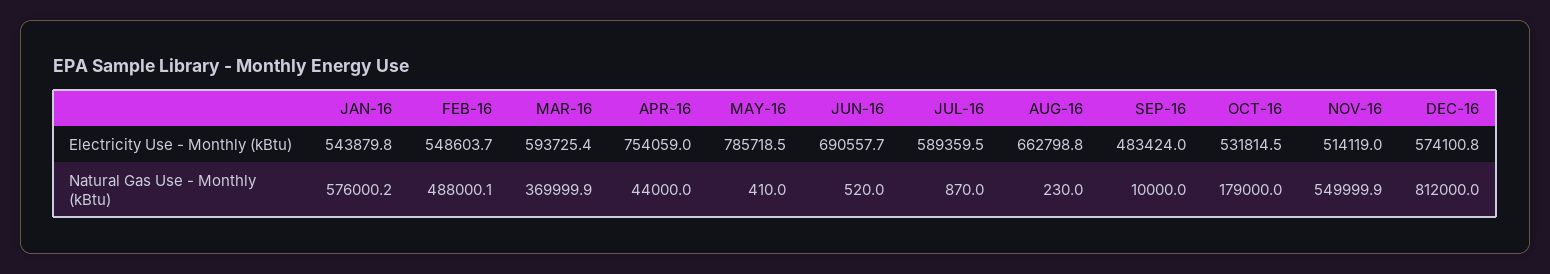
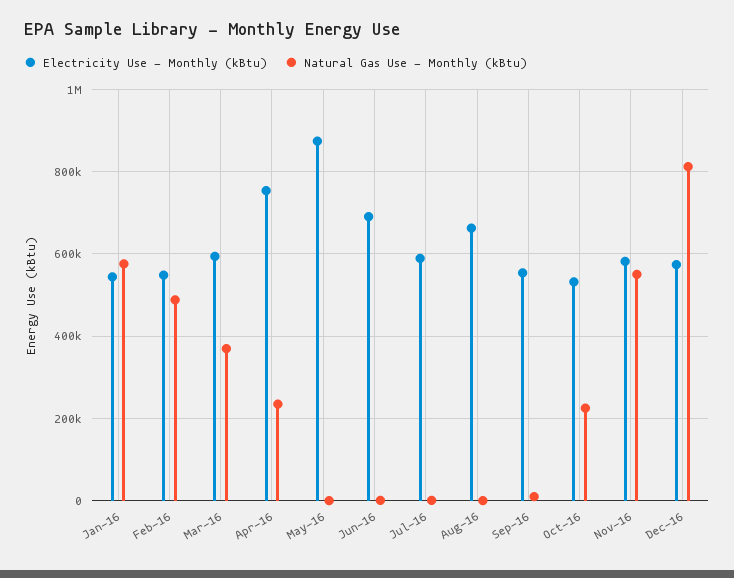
  {
    "Electricity Use - Monthly (kBtu)": {
      "JAN-16": 543879.8,
      "FEB-16": 548603.7,
      "MAR-16": 593725.4,
      "APR-16": 754059,
-     "MAY-16": 785718.5,
+     "MAY-16": 880000,
      "JUN-16": 690557.7,
      "JUL-16": 589359.5,
      "AUG-16": 662798.8,
-     "SEP-16": 483424,
+     "SEP-16": 560000,
      "OCT-16": 531814.5,
-     "NOV-16": 514119,
+     "NOV-16": 580000,
      "DEC-16": 574100.8
    },
    "Natural Gas Use - Monthly (kBtu)": {
      "JAN-16": 576000.2,
      "FEB-16": 488000.1,
      "MAR-16": 369999.9,
-     "APR-16": 44000,
+     "APR-16": 240000,
      "MAY-16": 410,
      "JUN-16": 520,
      "JUL-16": 870,
      "AUG-16": 230,
      "SEP-16": 10000,
-     "OCT-16": 179000,
+     "OCT-16": 220000,
      "NOV-16": 549999.9,
      "DEC-16": 812000
    }
  }

